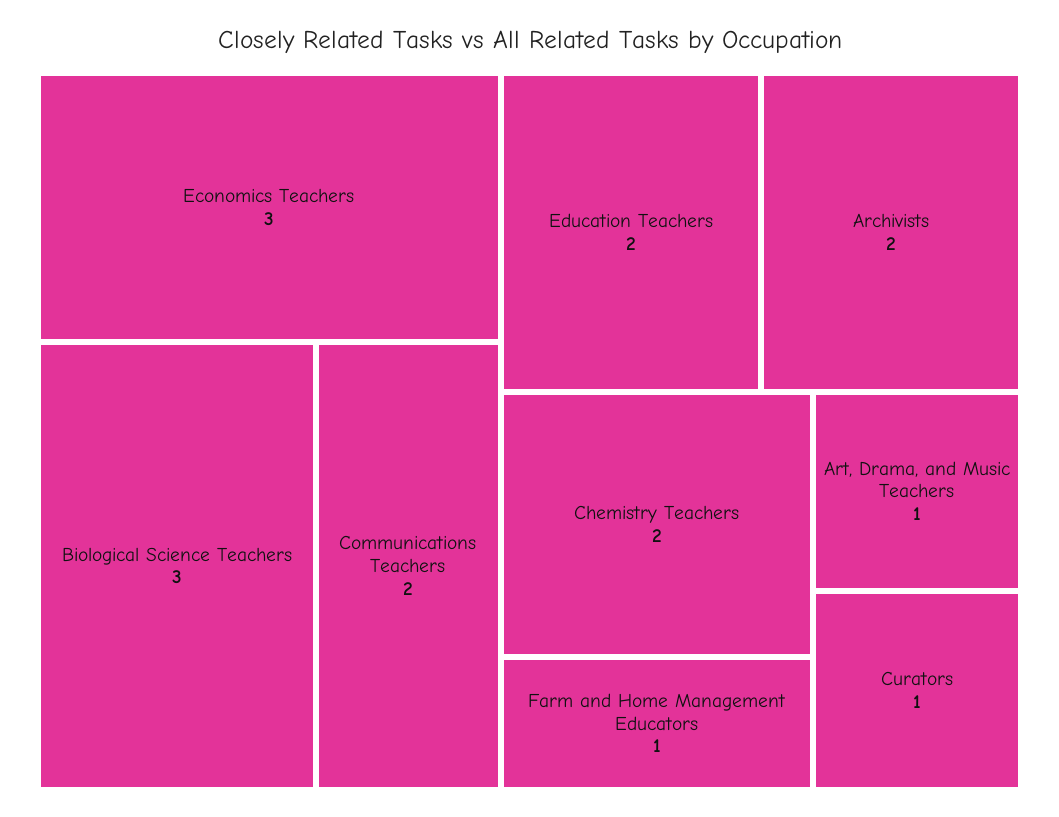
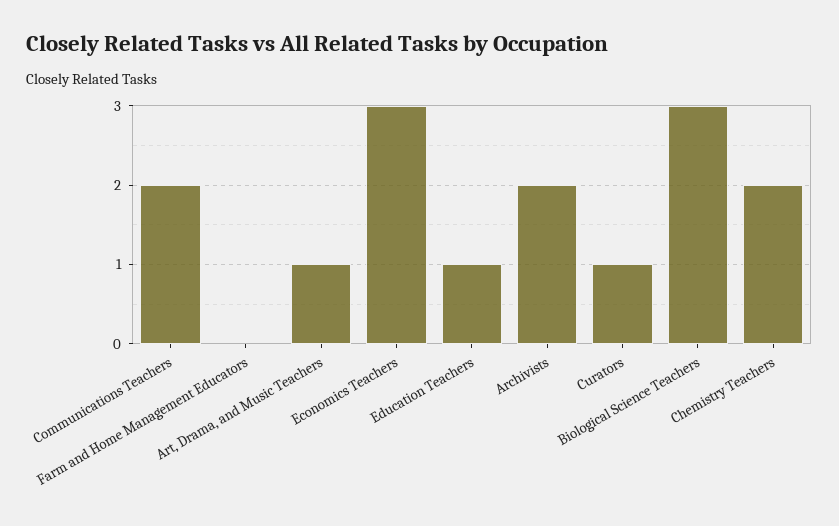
  {
    "Economics Teachers": 3,
    "Biological Science Teachers": 3,
    "Communications Teachers": 2,
-   "Education Teachers": 2,
+   "Education Teachers": 1,
    "Archivists": 2,
    "Chemistry Teachers": 2,
-   "Farm and Home Management Educators": 1,
+   "Farm and Home Management Educators": 0,
    "Art, Drama, and Music Teachers": 1,
    "Curators": 1
  }

